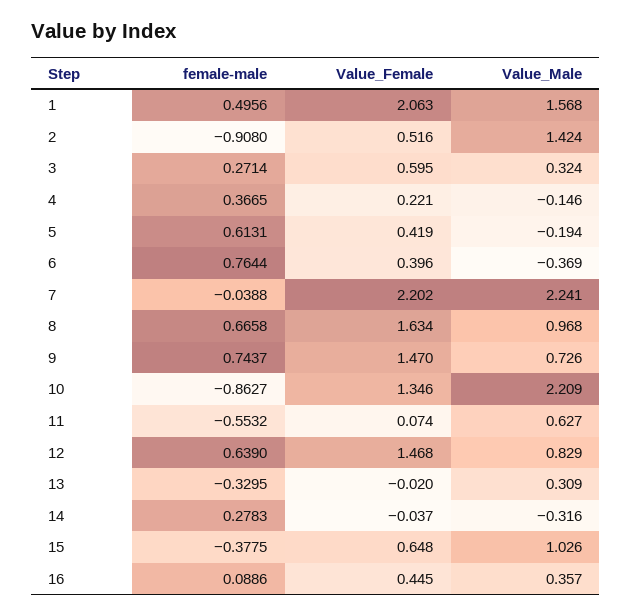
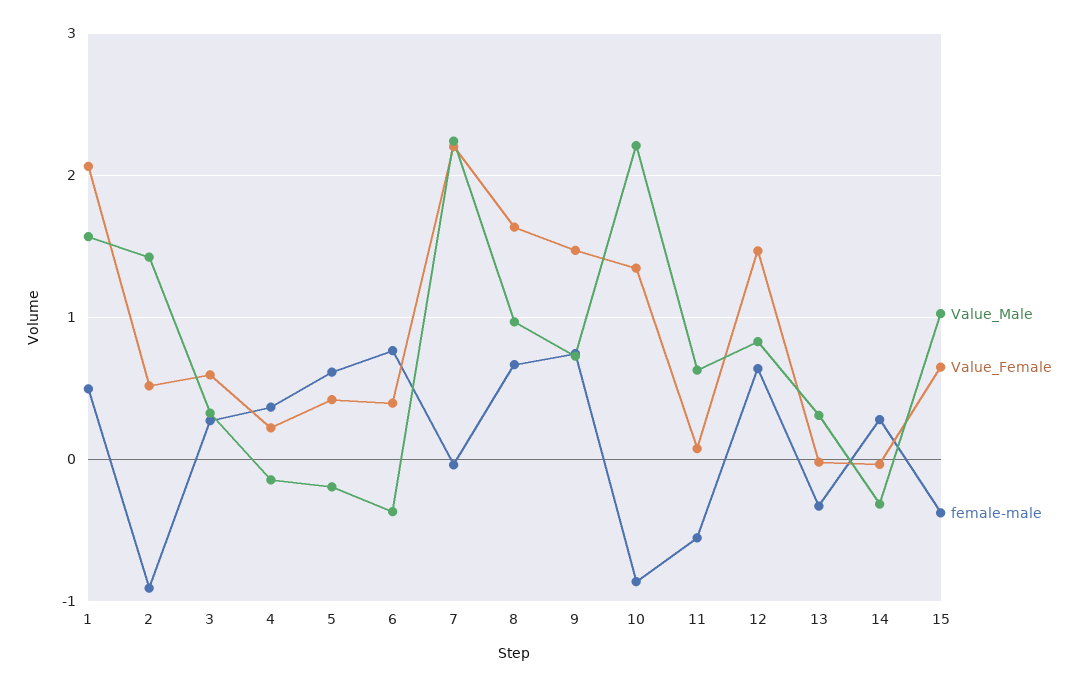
  {
    "female-male": {
      "1": 0.4956,
      "2": -0.908,
      "3": 0.2714,
      "4": 0.3665,
      "5": 0.6131,
      "6": 0.7644,
      "7": -0.0388,
      "8": 0.6658,
      "9": 0.7437,
      "10": -0.8627,
      "11": -0.5532,
      "12": 0.639,
      "13": -0.3295,
      "14": 0.2783,
-     "15": -0.3775,
+     "15": -0.3775
-     "16": 0.0886
    },
    "Value_Female": {
      "1": 2.063,
      "2": 0.516,
      "3": 0.595,
      "4": 0.221,
      "5": 0.419,
      "6": 0.396,
      "7": 2.202,
      "8": 1.634,
      "9": 1.47,
      "10": 1.346,
      "11": 0.074,
      "12": 1.468,
      "13": -0.02,
      "14": -0.037,
-     "15": 0.648,
+     "15": 0.648
-     "16": 0.445
    },
    "Value_Male": {
      "1": 1.568,
      "2": 1.424,
      "3": 0.324,
      "4": -0.146,
      "5": -0.194,
      "6": -0.369,
      "7": 2.241,
      "8": 0.968,
      "9": 0.726,
      "10": 2.209,
      "11": 0.627,
      "12": 0.829,
      "13": 0.309,
      "14": -0.316,
-     "15": 1.026,
+     "15": 1.026
-     "16": 0.357
    }
  }

